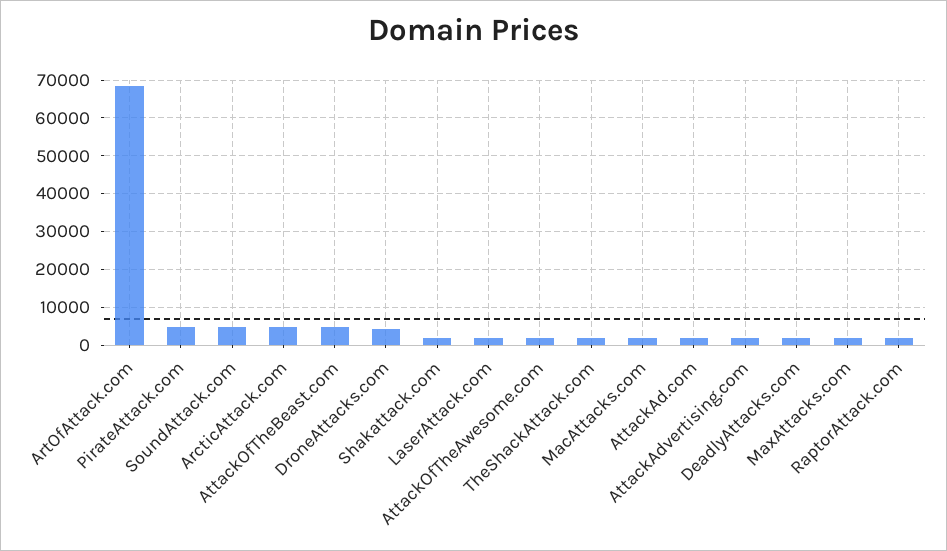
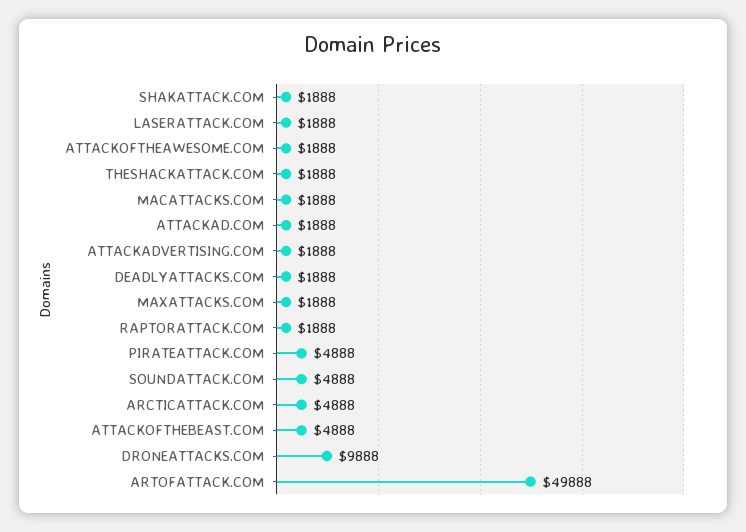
  {
-   "ArtOfAttack.com": 68000,
+   "ArtOfAttack.com": 49888,
    "PirateAttack.com": 4888,
    "SoundAttack.com": 4888,
    "ArcticAttack.com": 4888,
    "AttackOfTheBeast.com": 4888,
-   "DroneAttacks.com": 4000,
+   "DroneAttacks.com": 9888,
    "Shakattack.com": 1888,
    "LaserAttack.com": 1888,
    "AttackOfTheAwesome.com": 1888,
    "TheShackAttack.com": 1888,
    "MacAttacks.com": 1888,
    "AttackAd.com": 1888,
    "AttackAdvertising.com": 1888,
    "DeadlyAttacks.com": 1888,
    "MaxAttacks.com": 1888,
    "RaptorAttack.com": 1888
  }

